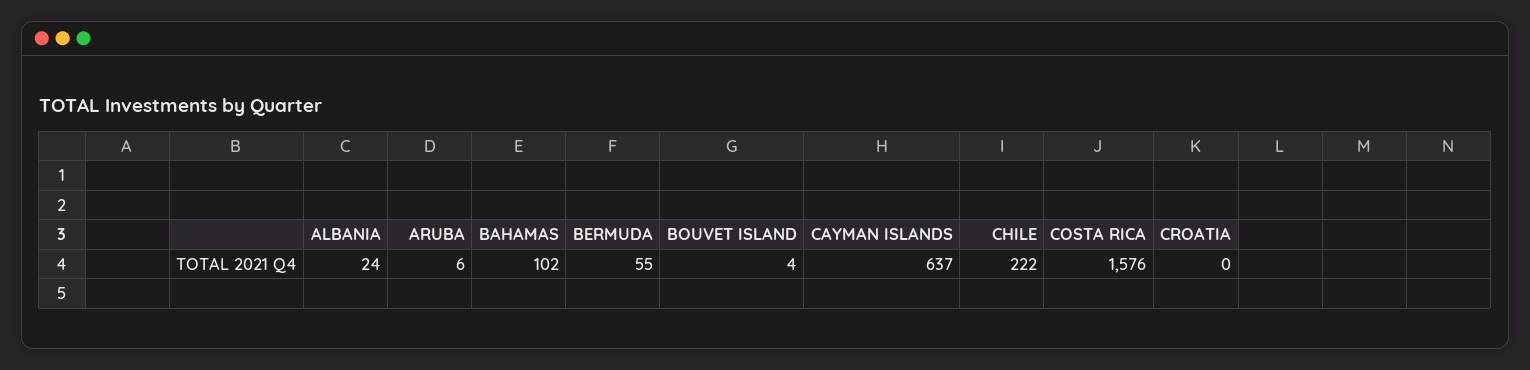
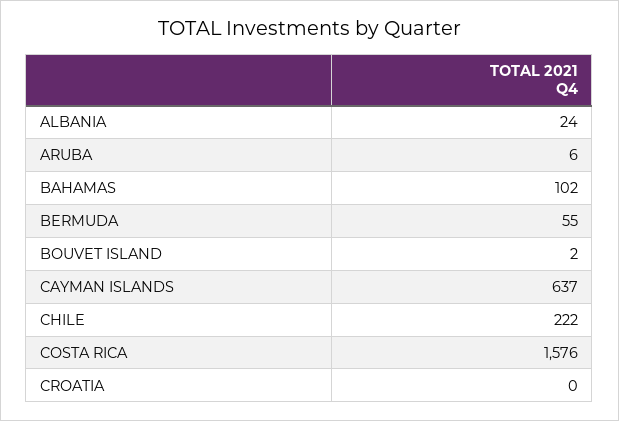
  {
    "ALBANIA": 24,
    "ARUBA": 6,
    "BAHAMAS": 102,
    "BERMUDA": 55,
-   "BOUVET ISLAND": 4,
+   "BOUVET ISLAND": 2,
    "CAYMAN ISLANDS": 637,
    "CHILE": 222,
    "COSTA RICA": 1576,
    "CROATIA": 0
  }

